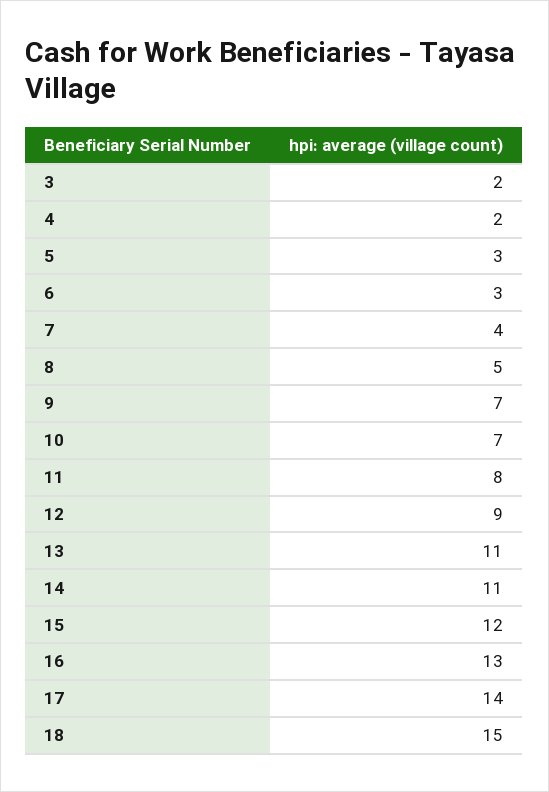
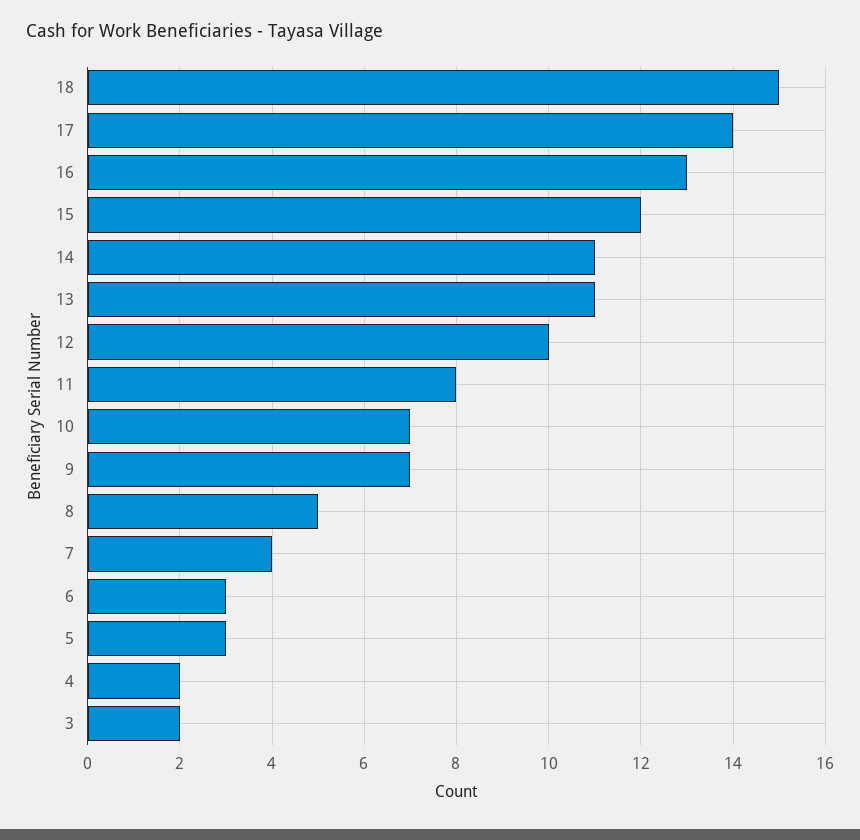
  {
    "3": 2,
    "4": 2,
    "5": 3,
    "6": 3,
    "7": 4,
    "8": 5,
    "9": 7,
    "10": 7,
    "11": 8,
-   "12": 9,
+   "12": 10,
    "13": 11,
    "14": 11,
    "15": 12,
    "16": 13,
    "17": 14,
    "18": 15
  }

